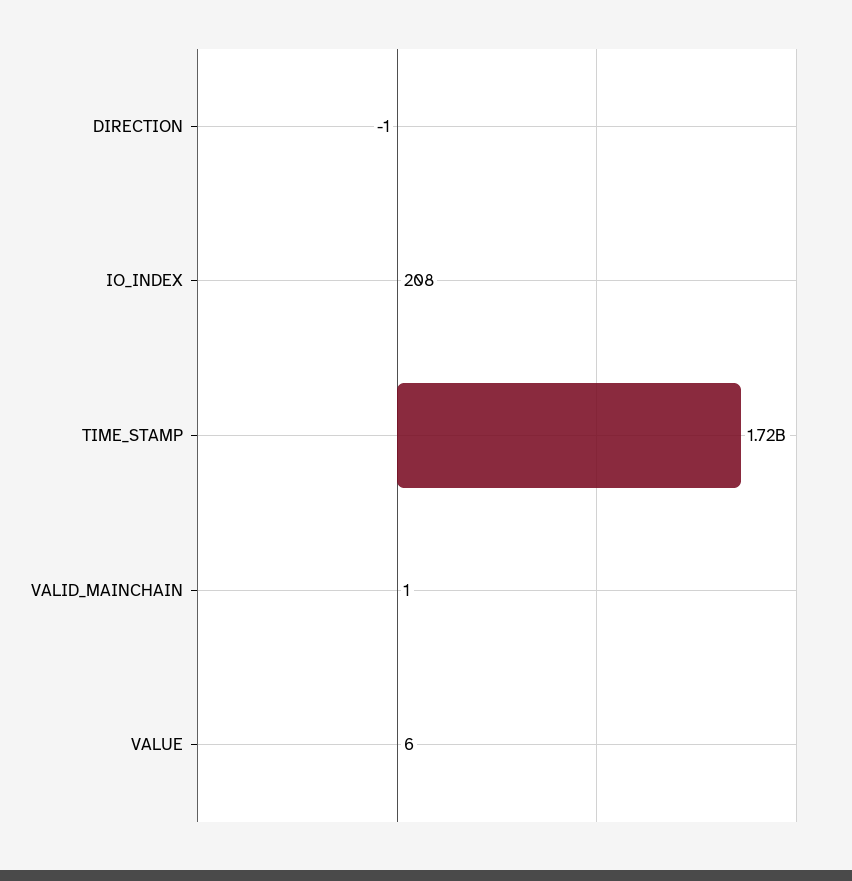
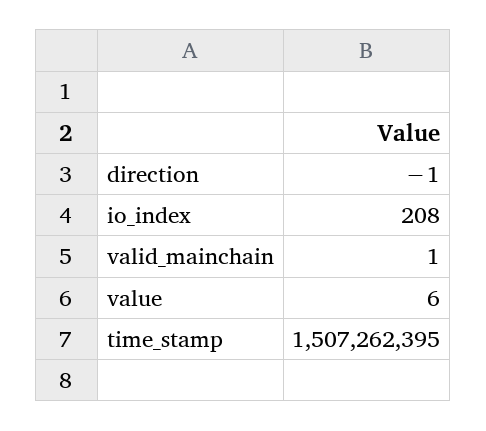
  {
    "DIRECTION": -1,
    "IO_INDEX": 208,
-   "TIME_STAMP": 1720000000,
+   "TIME_STAMP": 1507262395,
    "VALID_MAINCHAIN": 1,
    "VALUE": 6
  }

